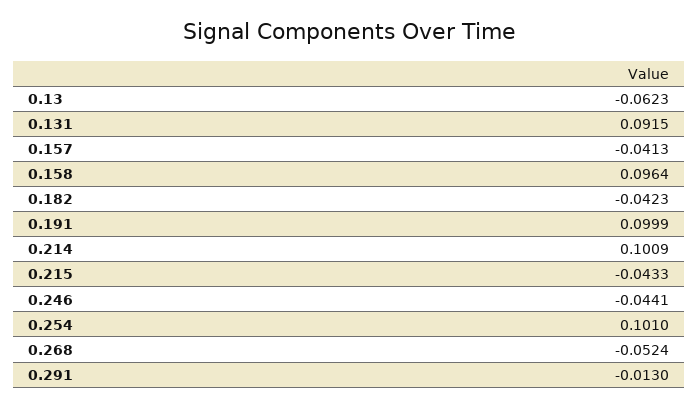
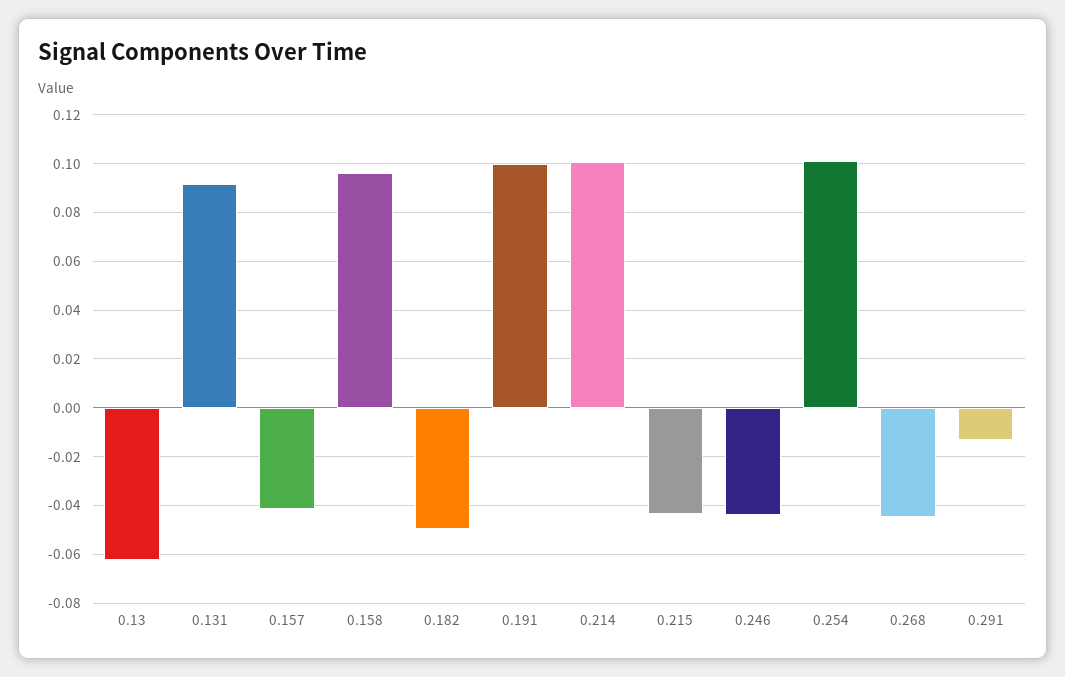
  {
    "0.13": -0.0623,
    "0.131": 0.0915,
    "0.157": -0.0413,
    "0.158": 0.0964,
-   "0.182": -0.0423,
+   "0.182": -0.05,
    "0.191": 0.0999,
    "0.214": 0.1009,
    "0.215": -0.0433,
    "0.246": -0.0441,
    "0.254": 0.101,
-   "0.268": -0.0524,
+   "0.268": -0.045,
    "0.291": -0.013
  }

